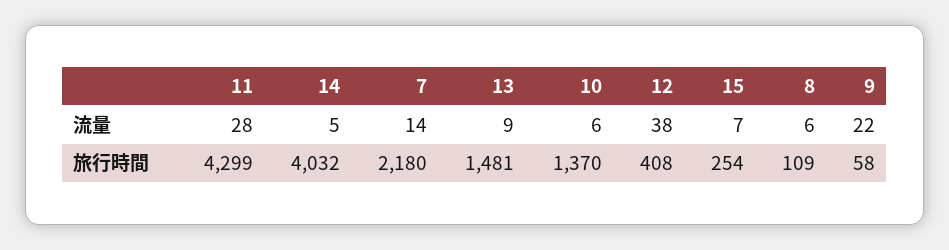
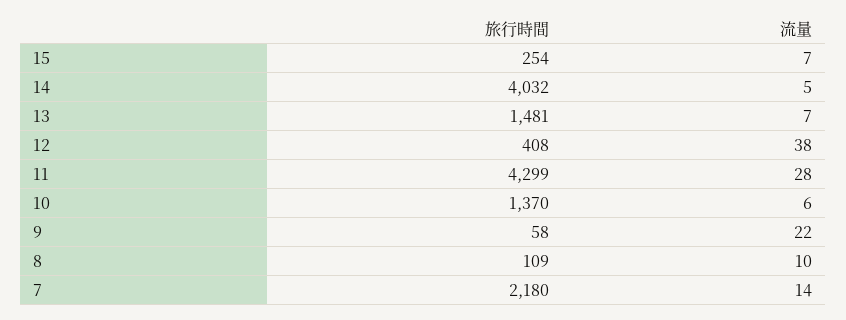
  {
    "11": {
      "流量": 28,
      "旅行時間": 4299
    },
    "14": {
      "流量": 5,
      "旅行時間": 4032
    },
    "7": {
      "流量": 14,
      "旅行時間": 2180
    },
    "13": {
-     "流量": 9,
+     "流量": 7,
      "旅行時間": 1481
    },
    "10": {
      "流量": 6,
      "旅行時間": 1370
    },
    "12": {
      "流量": 38,
      "旅行時間": 408
    },
    "15": {
      "流量": 7,
      "旅行時間": 254
    },
    "8": {
-     "流量": 6,
+     "流量": 10,
      "旅行時間": 109
    },
    "9": {
      "流量": 22,
      "旅行時間": 58
    }
  }

